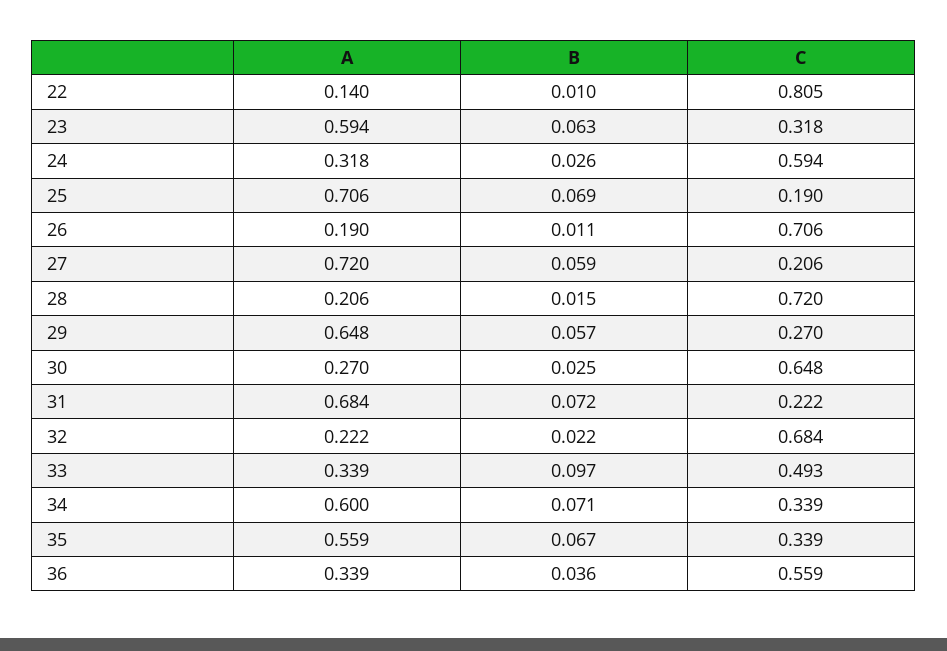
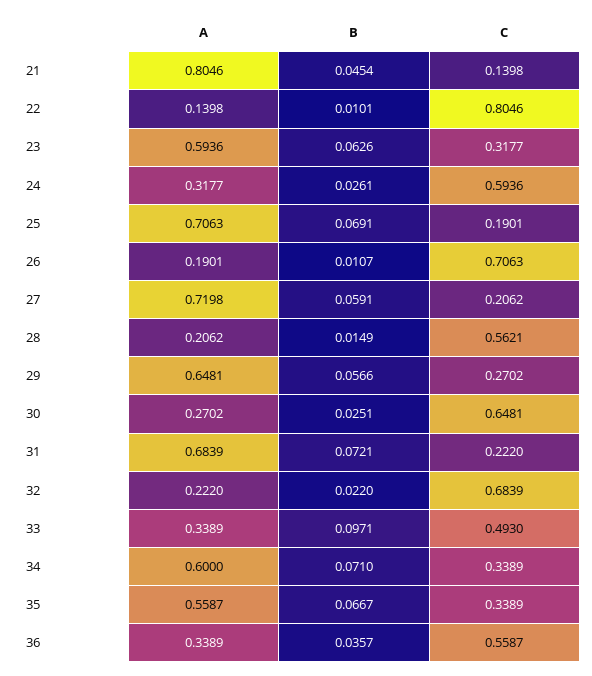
  {
    "A": {
      "22": 0.1398,
      "23": 0.5936,
      "24": 0.3177,
      "25": 0.7063,
      "26": 0.1901,
      "27": 0.7198,
      "28": 0.2062,
      "29": 0.6481,
      "30": 0.2702,
      "31": 0.6839,
      "32": 0.222,
      "33": 0.3389,
      "34": 0.6,
      "35": 0.5587,
-     "36": 0.3389
+     "36": 0.3389,
+     "21": 0.8046
    },
    "B": {
      "22": 0.0101,
      "23": 0.0626,
      "24": 0.0261,
      "25": 0.0691,
      "26": 0.0107,
      "27": 0.0591,
      "28": 0.0149,
      "29": 0.0566,
      "30": 0.0251,
      "31": 0.0721,
      "32": 0.022,
      "33": 0.0971,
      "34": 0.071,
      "35": 0.0667,
-     "36": 0.0357
+     "36": 0.0357,
+     "21": 0.0454
    },
    "C": {
      "22": 0.8046,
      "23": 0.3177,
      "24": 0.5936,
      "25": 0.1901,
      "26": 0.7063,
      "27": 0.2062,
-     "28": 0.72,
+     "28": 0.5621,
      "29": 0.2702,
      "30": 0.6481,
      "31": 0.222,
      "32": 0.6839,
      "33": 0.493,
      "34": 0.3389,
      "35": 0.3389,
-     "36": 0.5587
+     "36": 0.5587,
+     "21": 0.1398
    }
  }

